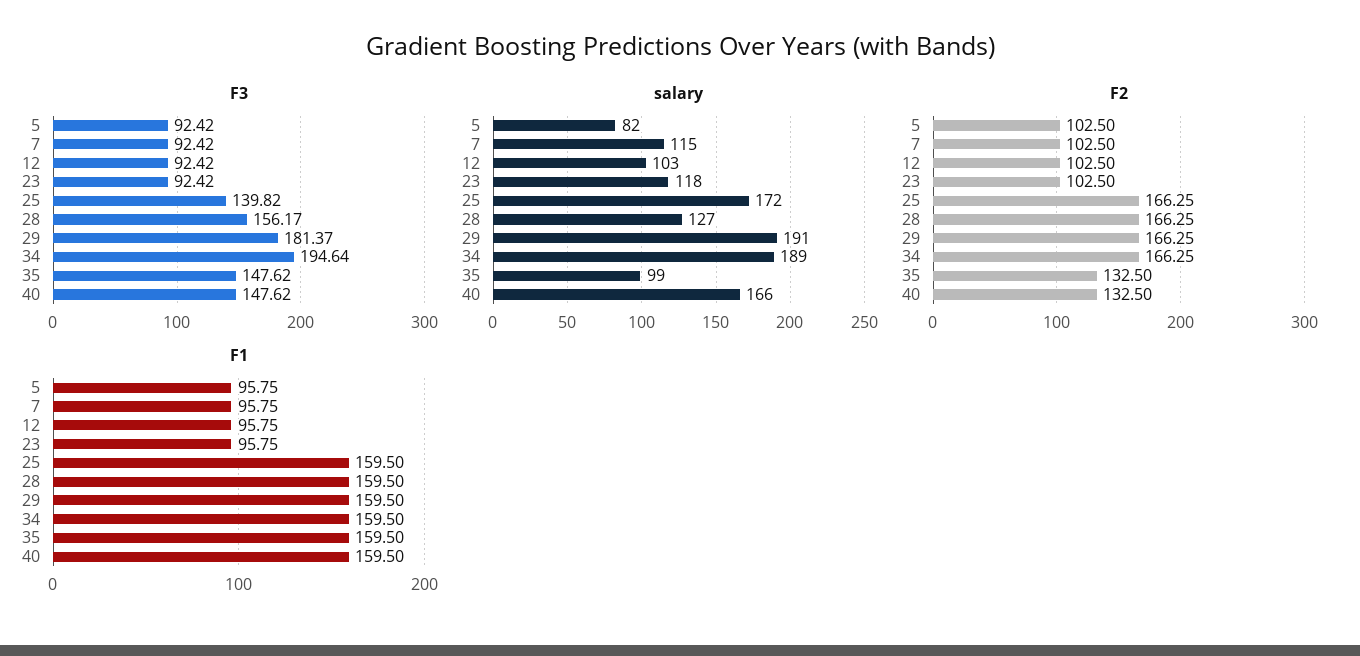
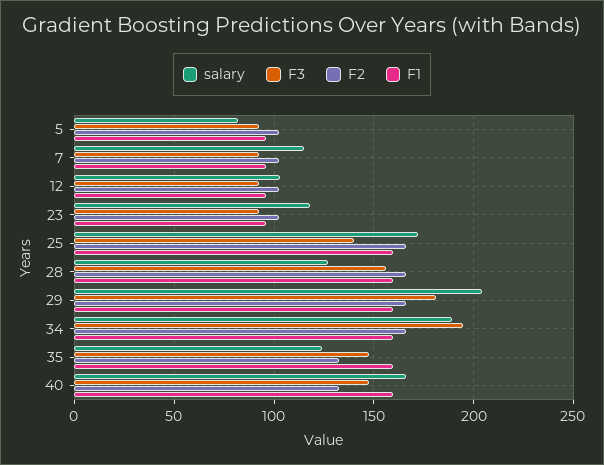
  {
    "F3": {
      "5": 92.42,
      "7": 92.42,
      "12": 92.42,
      "23": 92.42,
      "25": 139.82,
      "28": 156.17,
      "29": 181.37,
      "34": 194.64,
      "35": 147.62,
      "40": 147.62
    },
    "salary": {
      "5": 82,
      "7": 115,
      "12": 103,
      "23": 118,
      "25": 172,
      "28": 127,
-     "29": 191,
+     "29": 205,
      "34": 189,
-     "35": 99,
+     "35": 125,
      "40": 166
    },
    "F2": {
      "5": 102.5,
      "7": 102.5,
      "12": 102.5,
      "23": 102.5,
      "25": 166.25,
      "28": 166.25,
      "29": 166.25,
      "34": 166.25,
      "35": 132.5,
      "40": 132.5
    },
    "F1": {
      "5": 95.75,
      "7": 95.75,
      "12": 95.75,
      "23": 95.75,
      "25": 159.5,
      "28": 159.5,
      "29": 159.5,
      "34": 159.5,
      "35": 159.5,
      "40": 159.5
    }
  }

